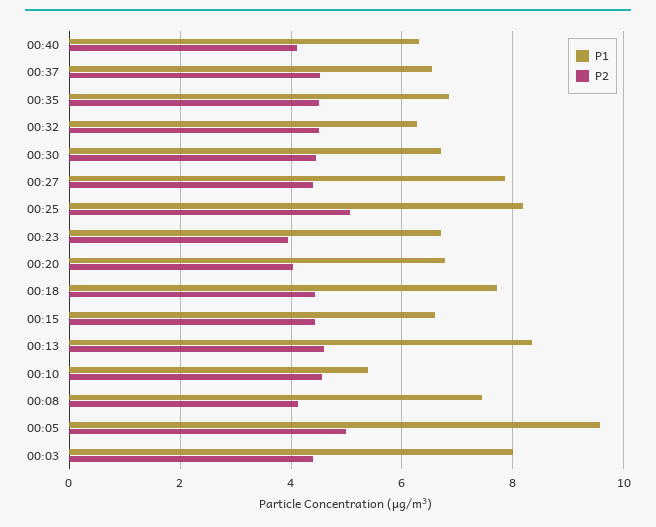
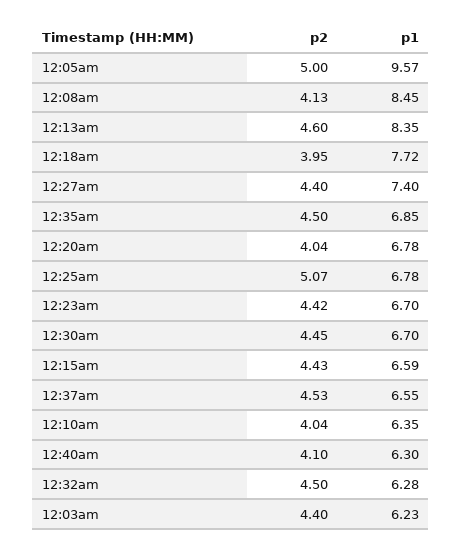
  {
    "P1": {
      "00:40": 6.3,
      "00:37": 6.55,
      "00:35": 6.85,
      "00:32": 6.28,
      "00:30": 6.7,
-     "00:27": 7.8,
+     "00:27": 7.4,
-     "00:25": 8.2,
+     "00:25": 6.78,
      "00:23": 6.7,
      "00:20": 6.78,
      "00:18": 7.72,
      "00:15": 6.59,
      "00:13": 8.35,
-     "00:10": 5.4,
+     "00:10": 6.35,
-     "00:08": 7.4,
+     "00:08": 8.45,
      "00:05": 9.57,
-     "00:03": 8
+     "00:03": 6.23
    },
    "P2": {
      "00:40": 4.1,
      "00:37": 4.53,
      "00:35": 4.5,
      "00:32": 4.5,
      "00:30": 4.45,
      "00:27": 4.4,
      "00:25": 5.07,
-     "00:23": 4,
+     "00:23": 4.42,
      "00:20": 4.04,
-     "00:18": 4.4,
+     "00:18": 3.95,
      "00:15": 4.43,
      "00:13": 4.6,
-     "00:10": 4.6,
+     "00:10": 4.04,
      "00:08": 4.13,
      "00:05": 5,
      "00:03": 4.4
    }
  }

